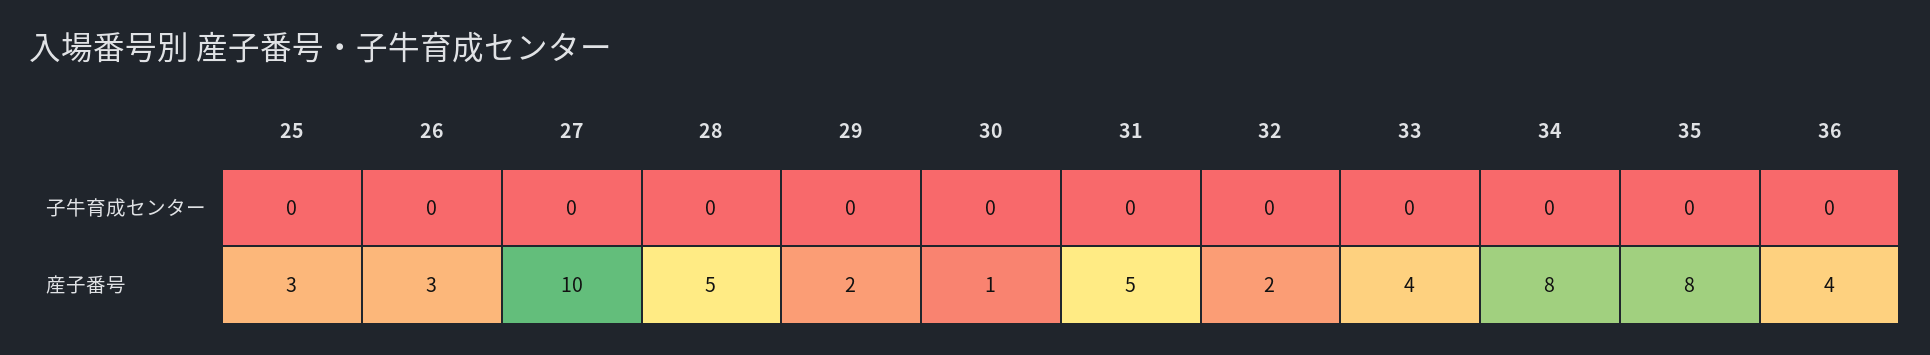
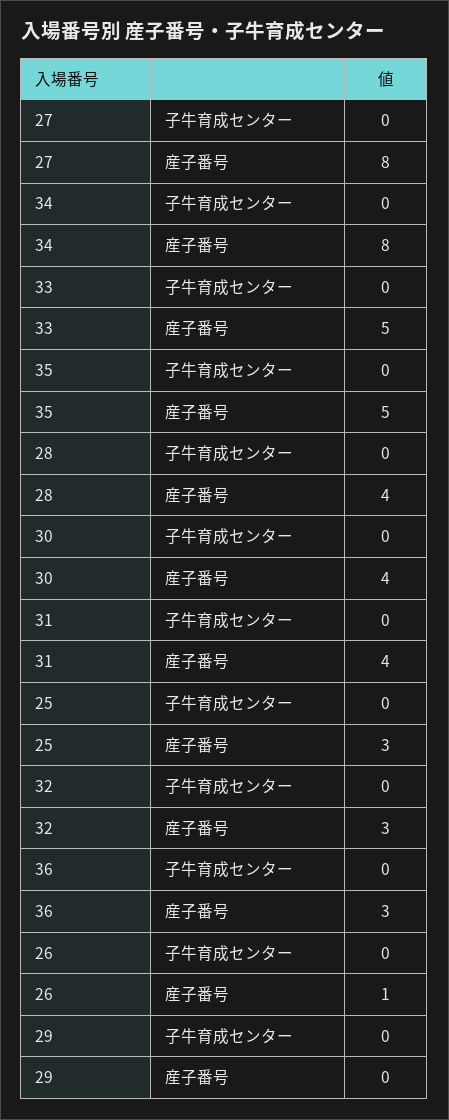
  {
    "25": {
      "子牛育成センター": 0,
      "産子番号": 3
    },
    "26": {
      "子牛育成センター": 0,
-     "産子番号": 3
+     "産子番号": 1
    },
    "27": {
      "子牛育成センター": 0,
-     "産子番号": 10
+     "産子番号": 8
    },
    "28": {
      "子牛育成センター": 0,
-     "産子番号": 5
+     "産子番号": 4
    },
    "29": {
      "子牛育成センター": 0,
-     "産子番号": 2
+     "産子番号": 0
    },
    "30": {
      "子牛育成センター": 0,
-     "産子番号": 1
+     "産子番号": 4
    },
    "31": {
      "子牛育成センター": 0,
-     "産子番号": 5
+     "産子番号": 4
    },
    "32": {
      "子牛育成センター": 0,
-     "産子番号": 2
+     "産子番号": 3
    },
    "33": {
      "子牛育成センター": 0,
-     "産子番号": 4
+     "産子番号": 5
    },
    "34": {
      "子牛育成センター": 0,
      "産子番号": 8
    },
    "35": {
      "子牛育成センター": 0,
-     "産子番号": 8
+     "産子番号": 5
    },
    "36": {
      "子牛育成センター": 0,
-     "産子番号": 4
+     "産子番号": 3
    }
  }

